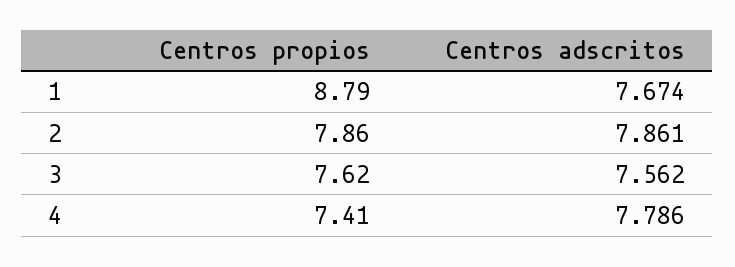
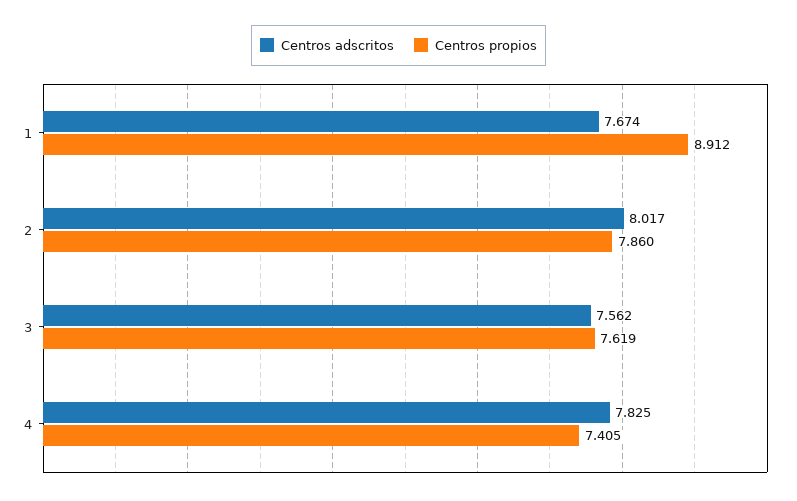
  {
    "Centros propios": {
-     "1": 8.79,
+     "1": 8.912,
      "2": 7.86,
      "3": 7.619,
      "4": 7.405
    },
    "Centros adscritos": {
      "1": 7.674,
-     "2": 7.861,
+     "2": 8.017,
      "3": 7.562,
-     "4": 7.786
+     "4": 7.825
    }
  }

